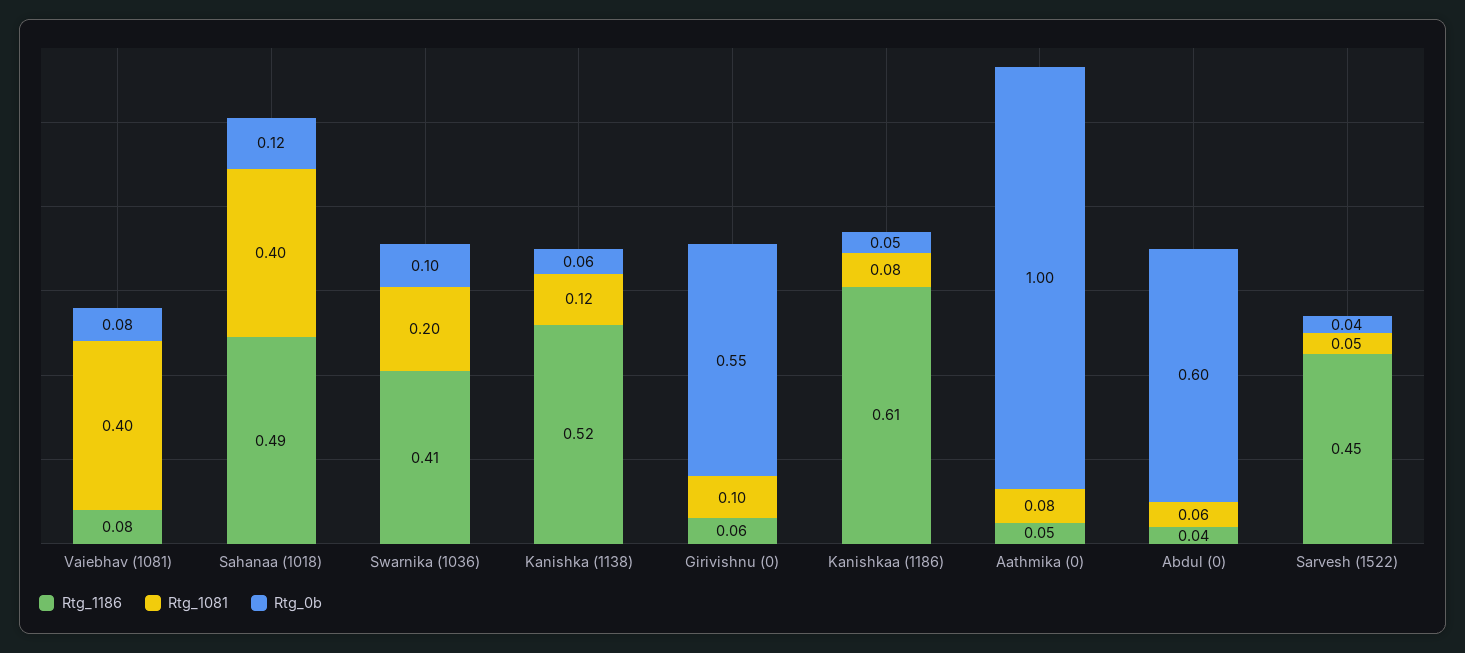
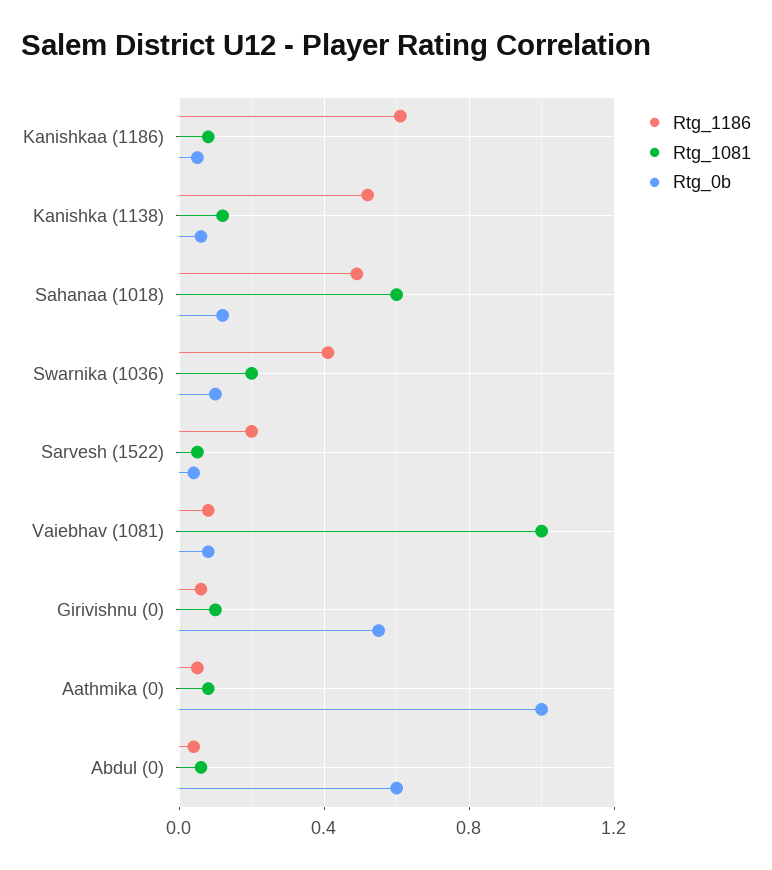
  {
    "Rtg_1186": {
      "Vaiebhav (1081)": 0.08,
      "Sahanaa (1018)": 0.49,
      "Swarnika (1036)": 0.41,
      "Kanishka (1138)": 0.52,
      "Girivishnu (0)": 0.06,
      "Kanishkaa (1186)": 0.61,
      "Aathmika (0)": 0.05,
      "Abdul (0)": 0.04,
-     "Sarvesh (1522)": 0.45
+     "Sarvesh (1522)": 0.2
    },
    "Rtg_1081": {
-     "Vaiebhav (1081)": 0.4,
+     "Vaiebhav (1081)": 1,
-     "Sahanaa (1018)": 0.4,
+     "Sahanaa (1018)": 0.6,
      "Swarnika (1036)": 0.2,
      "Kanishka (1138)": 0.12,
      "Girivishnu (0)": 0.1,
      "Kanishkaa (1186)": 0.08,
      "Aathmika (0)": 0.08,
      "Abdul (0)": 0.06,
      "Sarvesh (1522)": 0.05
    },
    "Rtg_0b": {
      "Vaiebhav (1081)": 0.08,
      "Sahanaa (1018)": 0.12,
      "Swarnika (1036)": 0.1,
      "Kanishka (1138)": 0.06,
      "Girivishnu (0)": 0.55,
      "Kanishkaa (1186)": 0.05,
      "Aathmika (0)": 1,
      "Abdul (0)": 0.6,
      "Sarvesh (1522)": 0.04
    }
  }

